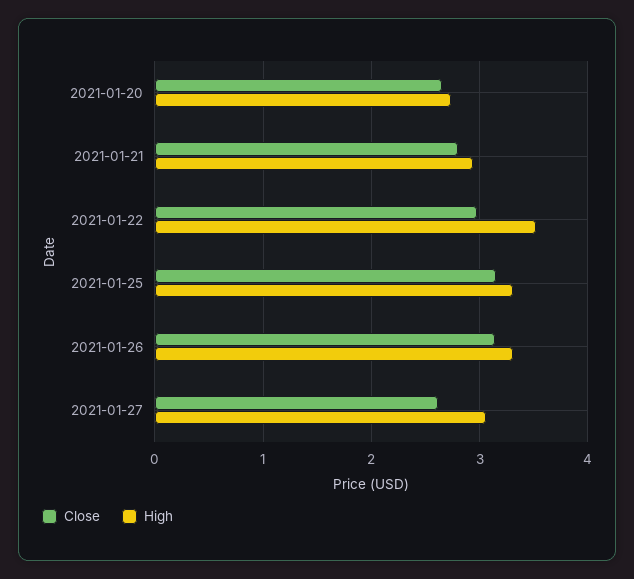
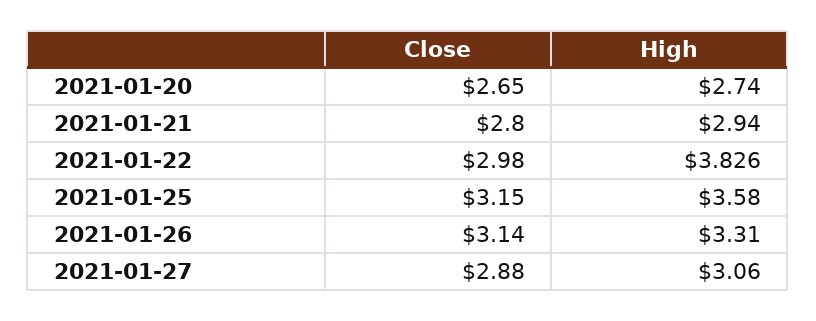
  {
    "Close": {
      "2021-01-20": 2.65,
      "2021-01-21": 2.8,
      "2021-01-22": 2.98,
      "2021-01-25": 3.15,
      "2021-01-26": 3.14,
-     "2021-01-27": 2.6
+     "2021-01-27": 2.88
    },
    "High": {
      "2021-01-20": 2.74,
      "2021-01-21": 2.94,
-     "2021-01-22": 3.5,
+     "2021-01-22": 3.826,
-     "2021-01-25": 3.3,
+     "2021-01-25": 3.58,
      "2021-01-26": 3.31,
      "2021-01-27": 3.06
    }
  }

